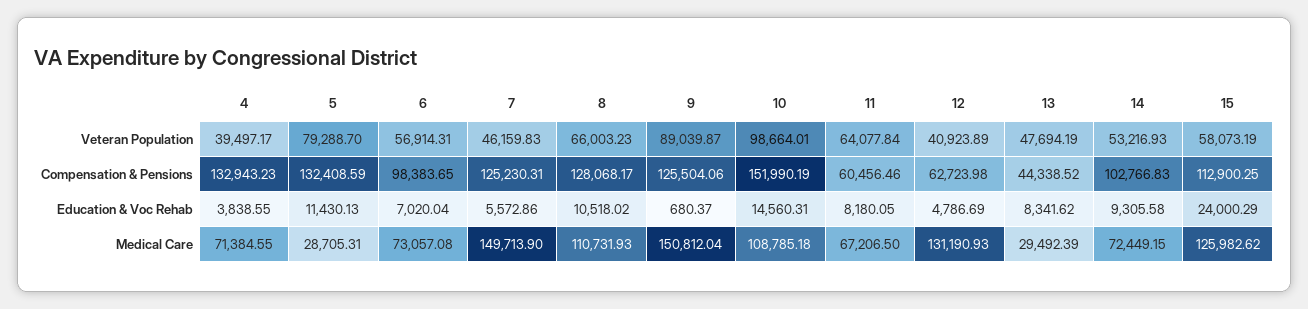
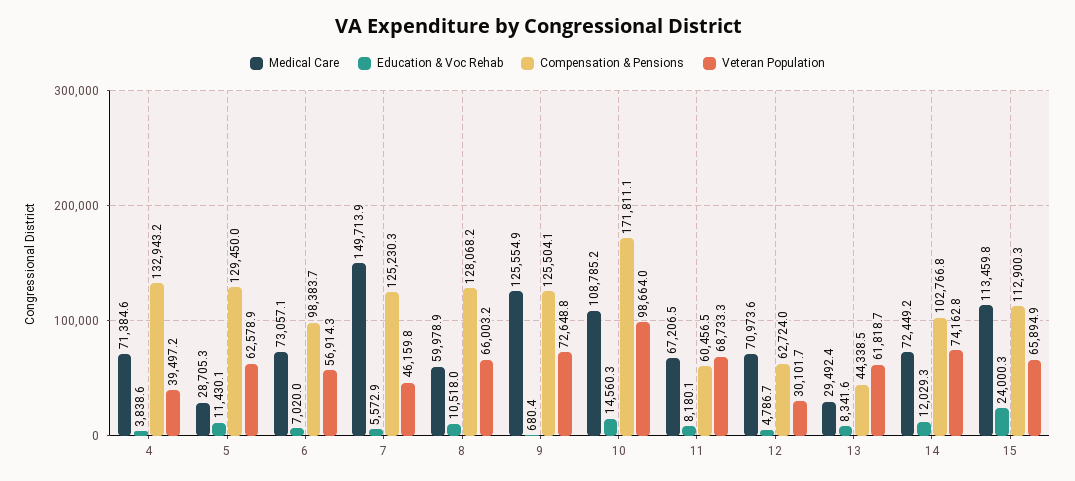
  {
    "Veteran Population": {
      "4": 39497.17,
-     "5": 79288.7,
+     "5": 62578.9,
      "6": 56914.31,
      "7": 46159.83,
      "8": 66003.23,
-     "9": 89039.87,
+     "9": 72648.8,
      "10": 98664.01,
-     "11": 64077.84,
+     "11": 68733.3,
-     "12": 40923.89,
+     "12": 30101.7,
-     "13": 47694.19,
+     "13": 61818.7,
-     "14": 53216.93,
+     "14": 74162.8,
-     "15": 58073.19
+     "15": 65894.9
    },
    "Compensation & Pensions": {
      "4": 132943.23,
-     "5": 132408.59,
+     "5": 129450,
      "6": 98383.65,
      "7": 125230.31,
      "8": 128068.17,
      "9": 125504.06,
-     "10": 151990.19,
+     "10": 171811.1,
      "11": 60456.46,
      "12": 62723.98,
      "13": 44338.52,
      "14": 102766.83,
      "15": 112900.25
    },
    "Education & Voc Rehab": {
      "4": 3838.55,
      "5": 11430.13,
      "6": 7020.04,
      "7": 5572.86,
      "8": 10518.02,
      "9": 680.37,
      "10": 14560.31,
      "11": 8180.05,
      "12": 4786.69,
      "13": 8341.62,
-     "14": 9305.58,
+     "14": 12029.3,
      "15": 24000.29
    },
    "Medical Care": {
      "4": 71384.55,
      "5": 28705.31,
      "6": 73057.08,
      "7": 149713.9,
-     "8": 110731.93,
+     "8": 59978.9,
-     "9": 150812.04,
+     "9": 125554.9,
      "10": 108785.18,
      "11": 67206.5,
-     "12": 131190.93,
+     "12": 70973.6,
      "13": 29492.39,
      "14": 72449.15,
-     "15": 125982.62
+     "15": 113459.8
    }
  }

